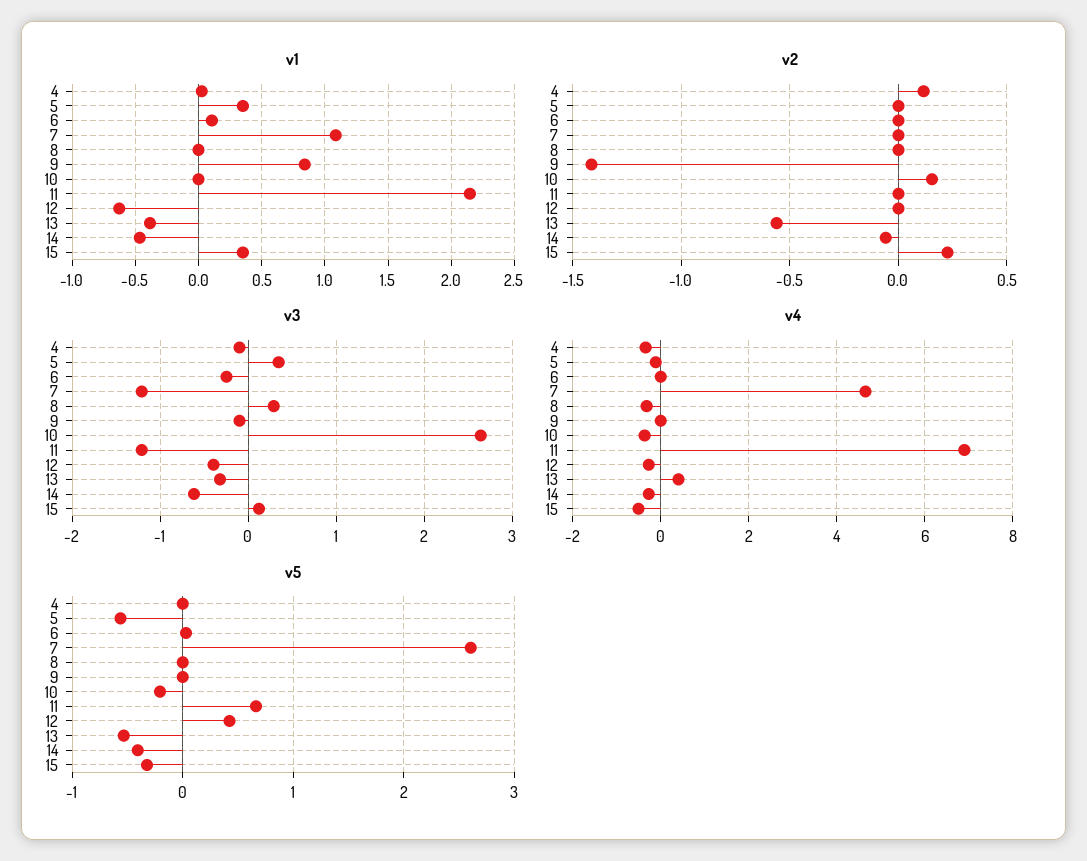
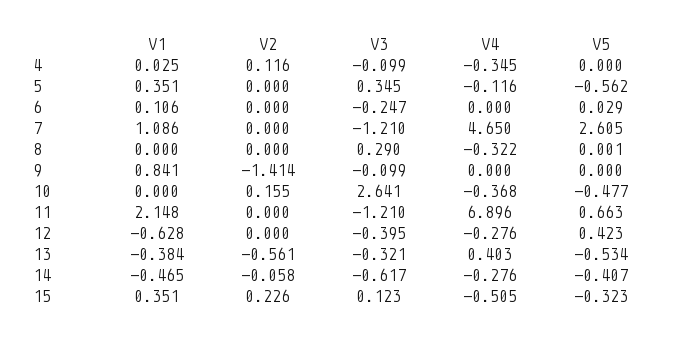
  {
    "v1": {
      "4": 0.025,
      "5": 0.351,
      "6": 0.106,
      "7": 1.086,
      "8": 0,
      "9": 0.841,
      "10": 0,
      "11": 2.148,
      "12": -0.628,
      "13": -0.384,
      "14": -0.465,
      "15": 0.351
    },
    "v2": {
      "4": 0.116,
      "5": 0,
      "6": 0,
      "7": 0,
      "8": 0,
      "9": -1.414,
      "10": 0.155,
      "11": 0,
      "12": 0,
      "13": -0.561,
      "14": -0.058,
      "15": 0.226
    },
    "v3": {
      "4": -0.099,
      "5": 0.345,
      "6": -0.247,
      "7": -1.21,
      "8": 0.29,
      "9": -0.099,
      "10": 2.641,
      "11": -1.21,
      "12": -0.395,
      "13": -0.321,
      "14": -0.617,
      "15": 0.123
    },
    "v4": {
      "4": -0.345,
      "5": -0.116,
      "6": 0,
      "7": 4.65,
      "8": -0.322,
      "9": 0,
      "10": -0.368,
      "11": 6.896,
      "12": -0.276,
      "13": 0.403,
      "14": -0.276,
      "15": -0.505
    },
    "v5": {
      "4": 0,
      "5": -0.562,
      "6": 0.029,
      "7": 2.605,
      "8": 0.001,
      "9": 0,
-     "10": -0.2,
+     "10": -0.477,
      "11": 0.663,
      "12": 0.423,
      "13": -0.534,
      "14": -0.407,
      "15": -0.323
    }
  }

